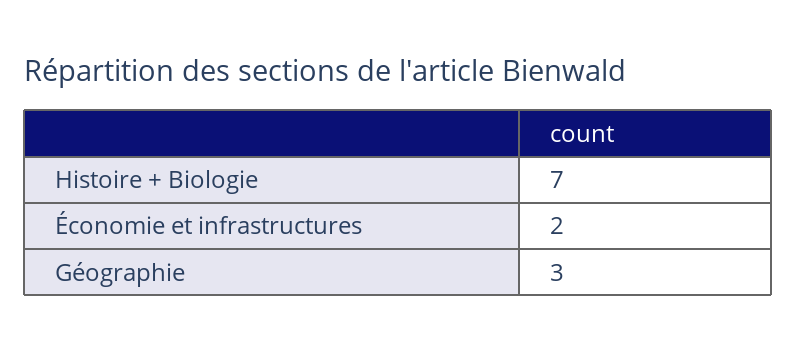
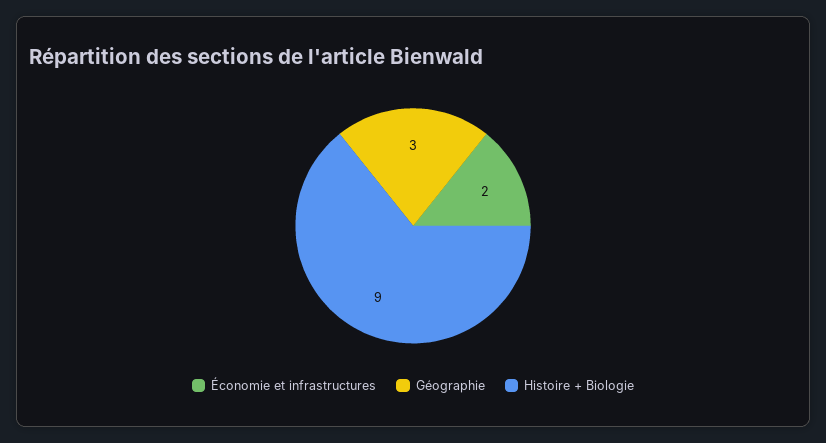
  {
-   "Histoire + Biologie": 7,
+   "Histoire + Biologie": 9,
    "Économie et infrastructures": 2,
    "Géographie": 3
  }

